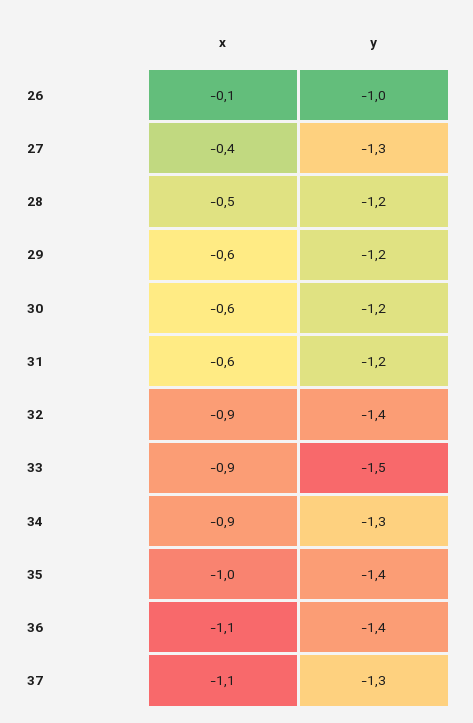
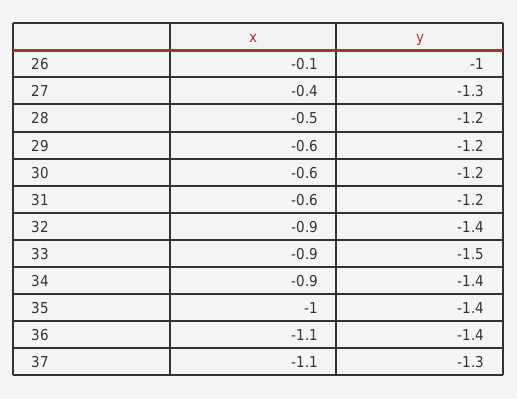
  {
    "x": {
      "26": -0.1,
      "27": -0.4,
      "28": -0.5,
      "29": -0.6,
      "30": -0.6,
      "31": -0.6,
      "32": -0.9,
      "33": -0.9,
      "34": -0.9,
      "35": -1,
      "36": -1.1,
      "37": -1.1
    },
    "y": {
      "26": -1,
      "27": -1.3,
      "28": -1.2,
      "29": -1.2,
      "30": -1.2,
      "31": -1.2,
      "32": -1.4,
      "33": -1.5,
-     "34": -1.3,
+     "34": -1.4,
      "35": -1.4,
      "36": -1.4,
      "37": -1.3
    }
  }

